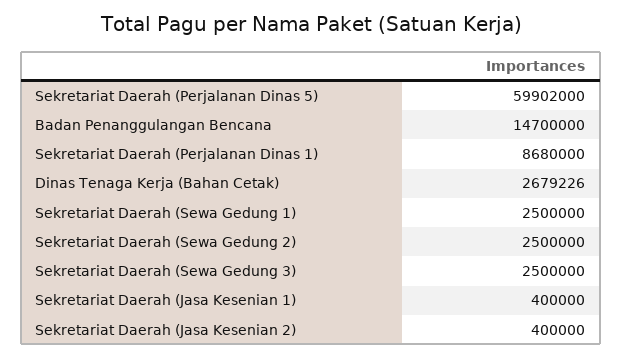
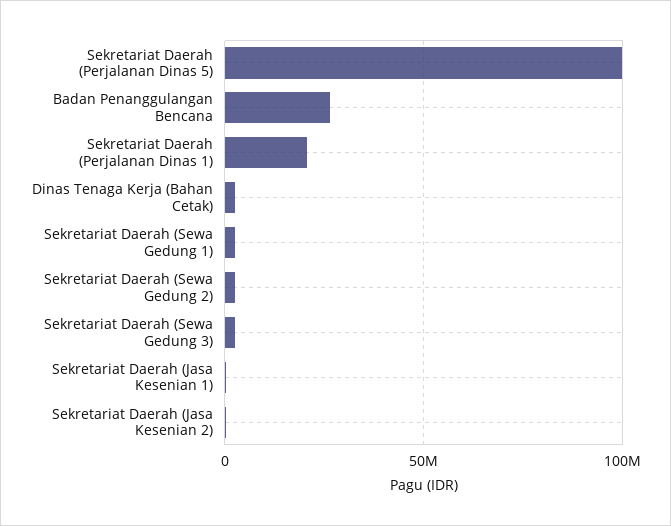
  {
-   "Sekretariat Daerah (Perjalanan Dinas 5)": 59902000,
+   "Sekretariat Daerah (Perjalanan Dinas 5)": 100000000,
-   "Badan Penanggulangan Bencana": 14700000,
+   "Badan Penanggulangan Bencana": 25000000,
-   "Sekretariat Daerah (Perjalanan Dinas 1)": 8680000,
+   "Sekretariat Daerah (Perjalanan Dinas 1)": 20000000,
    "Dinas Tenaga Kerja (Bahan Cetak)": 2679226,
    "Sekretariat Daerah (Sewa Gedung 1)": 2500000,
    "Sekretariat Daerah (Sewa Gedung 2)": 2500000,
    "Sekretariat Daerah (Sewa Gedung 3)": 2500000,
    "Sekretariat Daerah (Jasa Kesenian 1)": 400000,
    "Sekretariat Daerah (Jasa Kesenian 2)": 400000
  }

